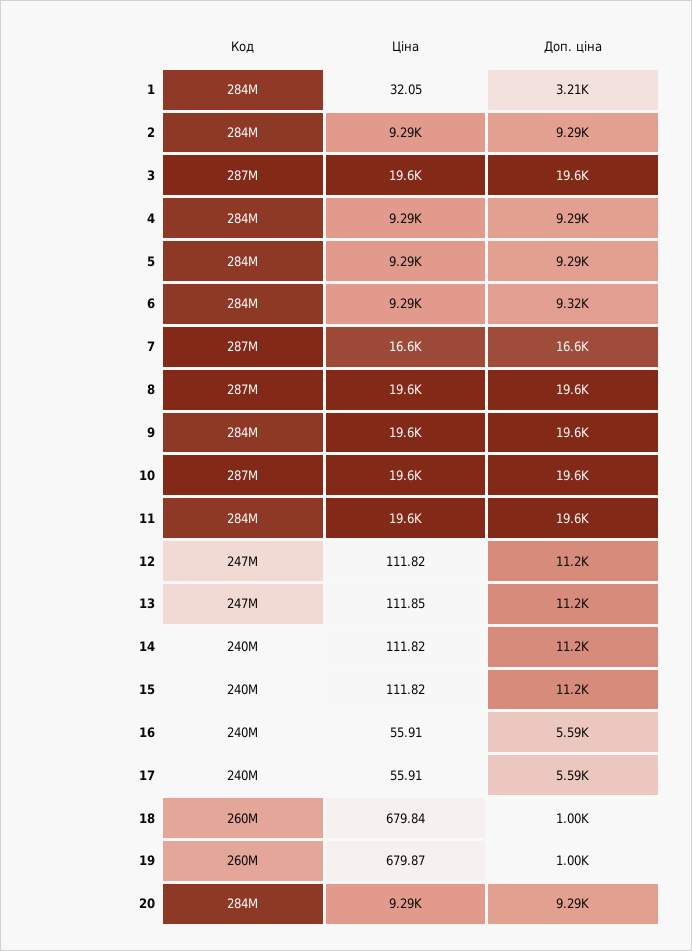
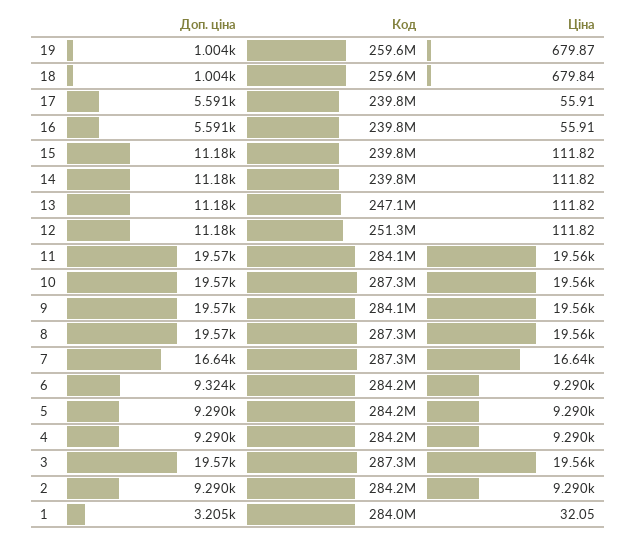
  {
    "Код": {
      "1": 284000000,
      "2": 284200000,
      "3": 287300000,
      "4": 284200000,
      "5": 284200000,
      "6": 284200000,
      "7": 287300000,
      "8": 287300000,
      "9": 284100000,
      "10": 287300000,
      "11": 284100000,
-     "12": 247000000,
+     "12": 251300000,
      "13": 247100000,
      "14": 239800000,
      "15": 239800000,
      "16": 239800000,
      "17": 239800000,
      "18": 259600000,
-     "19": 259600000,
+     "19": 259600000
-     "20": 284000000
    },
    "Ціна": {
      "1": 32.05,
      "2": 9290,
      "3": 19560,
      "4": 9290,
      "5": 9290,
      "6": 9290,
      "7": 16640,
      "8": 19560,
      "9": 19560,
      "10": 19560,
      "11": 19560,
      "12": 111.82,
-     "13": 111.85,
+     "13": 111.82,
      "14": 111.82,
      "15": 111.82,
      "16": 55.91,
      "17": 55.91,
      "18": 679.84,
-     "19": 679.87,
+     "19": 679.87
-     "20": 9290
    },
    "Доп. ціна": {
      "1": 3205,
      "2": 9290,
      "3": 19570,
      "4": 9290,
      "5": 9290,
      "6": 9324,
      "7": 16640,
      "8": 19570,
      "9": 19570,
      "10": 19570,
      "11": 19570,
      "12": 11180,
      "13": 11180,
      "14": 11180,
      "15": 11180,
      "16": 5591,
      "17": 5591,
      "18": 1004,
-     "19": 1004,
+     "19": 1004
-     "20": 9290
    }
  }

